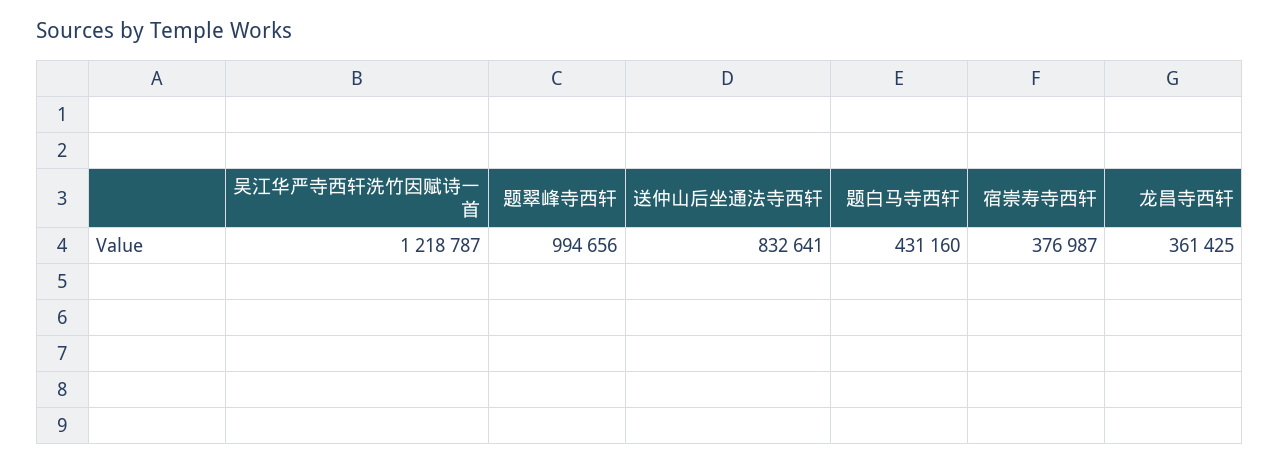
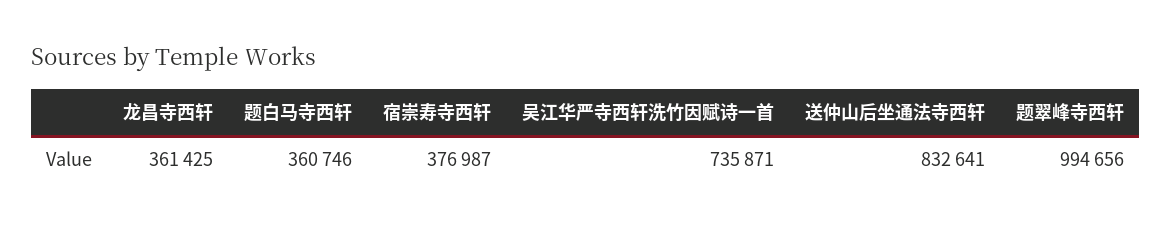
  {
-   "吴江华严寺西轩洗竹因赋诗一首": 1218787,
+   "吴江华严寺西轩洗竹因赋诗一首": 735871,
    "题翠峰寺西轩": 994656,
    "送仲山后坐通法寺西轩": 832641,
-   "题白马寺西轩": 431160,
+   "题白马寺西轩": 360746,
    "宿崇寿寺西轩": 376987,
    "龙昌寺西轩": 361425
  }

